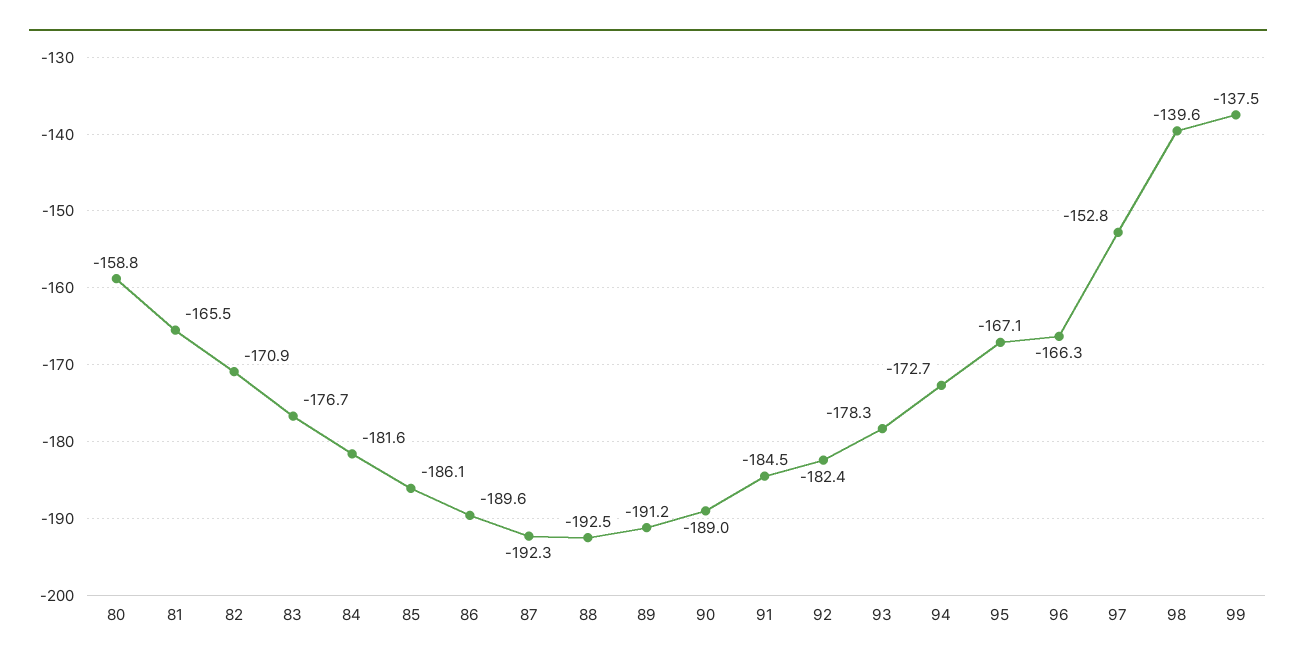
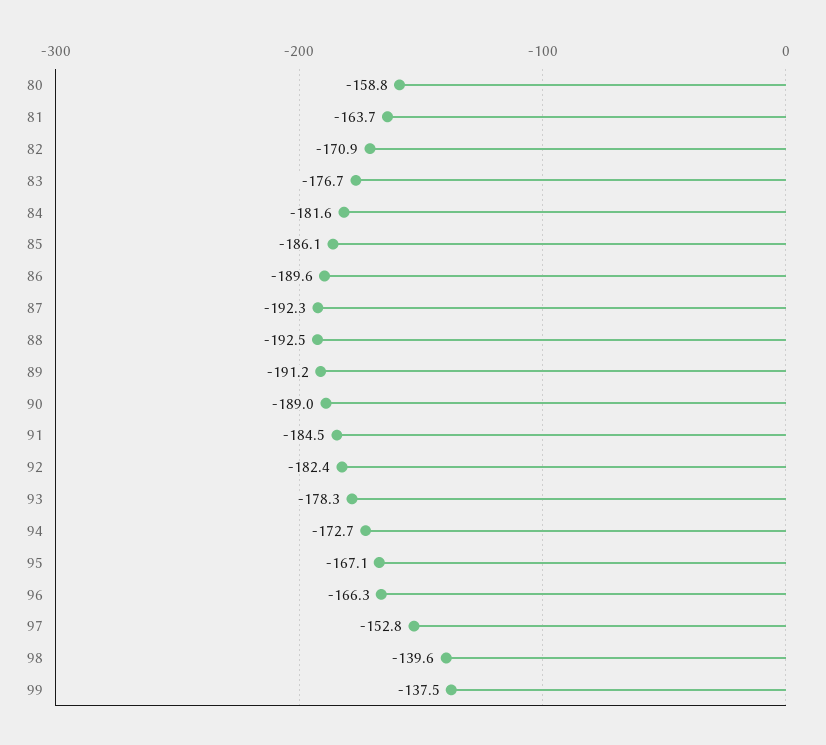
  {
    "80": -158.8,
-   "81": -165.5,
+   "81": -163.7,
    "82": -170.9,
    "83": -176.7,
    "84": -181.6,
    "85": -186.1,
    "86": -189.6,
    "87": -192.3,
    "88": -192.5,
    "89": -191.2,
    "90": -189,
    "91": -184.5,
    "92": -182.4,
    "93": -178.3,
    "94": -172.7,
    "95": -167.1,
    "96": -166.3,
    "97": -152.8,
    "98": -139.6,
    "99": -137.5
  }

